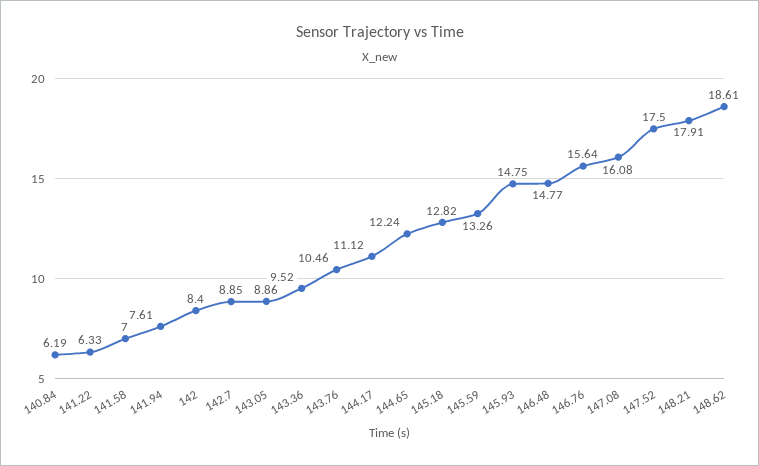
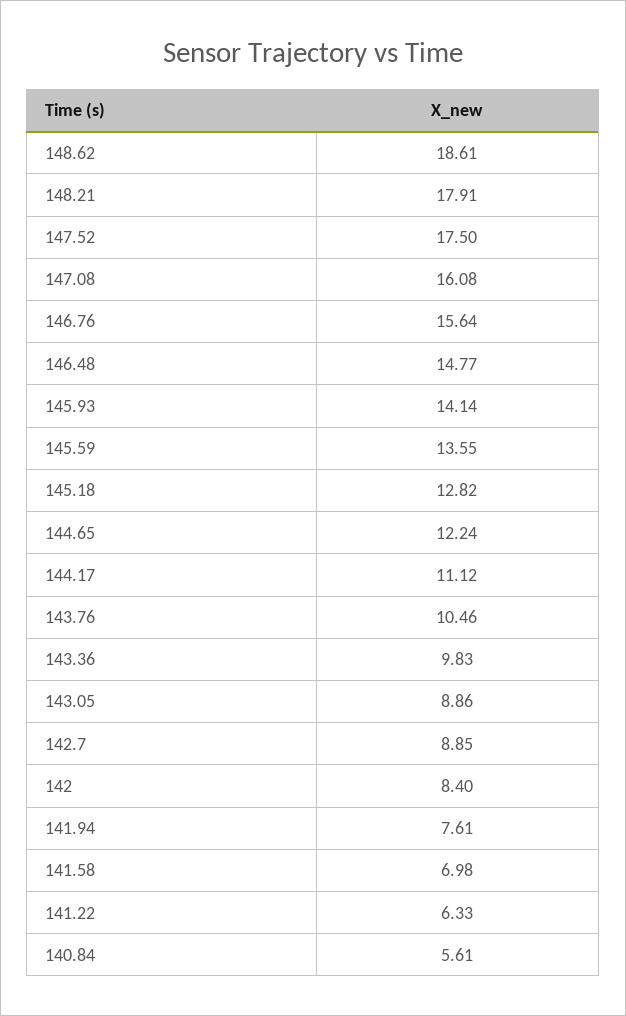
  {
-   "140.84": 6.19,
+   "140.84": 5.61,
    "141.22": 6.33,
-   "141.58": 7,
+   "141.58": 6.98,
    "141.94": 7.61,
    "142": 8.4,
    "142.7": 8.85,
    "143.05": 8.86,
-   "143.36": 9.52,
+   "143.36": 9.83,
    "143.76": 10.46,
    "144.17": 11.12,
    "144.65": 12.24,
    "145.18": 12.82,
-   "145.59": 13.26,
+   "145.59": 13.55,
-   "145.93": 14.75,
+   "145.93": 14.14,
    "146.48": 14.77,
    "146.76": 15.64,
    "147.08": 16.08,
    "147.52": 17.5,
    "148.21": 17.91,
    "148.62": 18.61
  }

